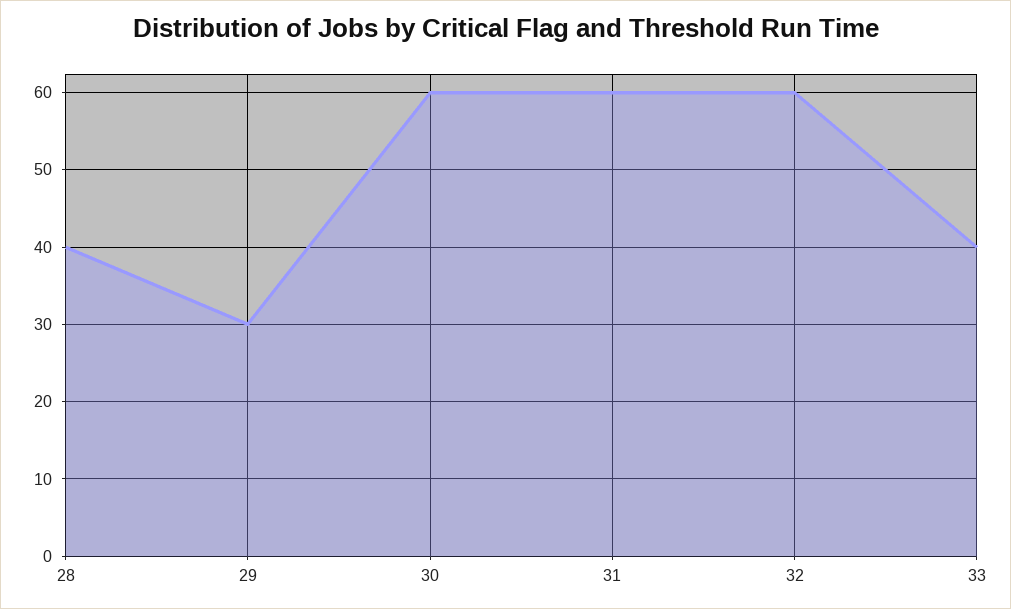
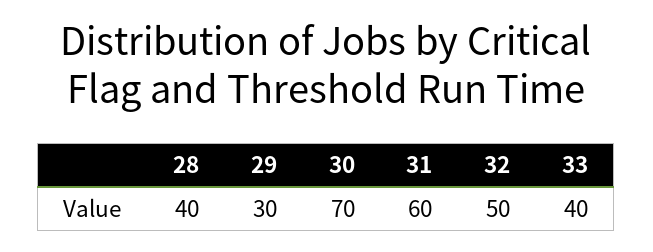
  {
    "28": 40,
    "29": 30,
-   "30": 60,
+   "30": 70,
    "31": 60,
-   "32": 60,
+   "32": 50,
    "33": 40
  }

